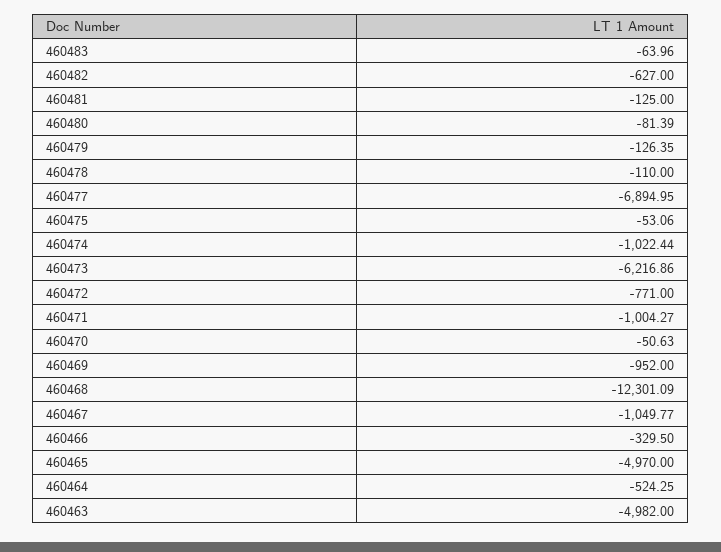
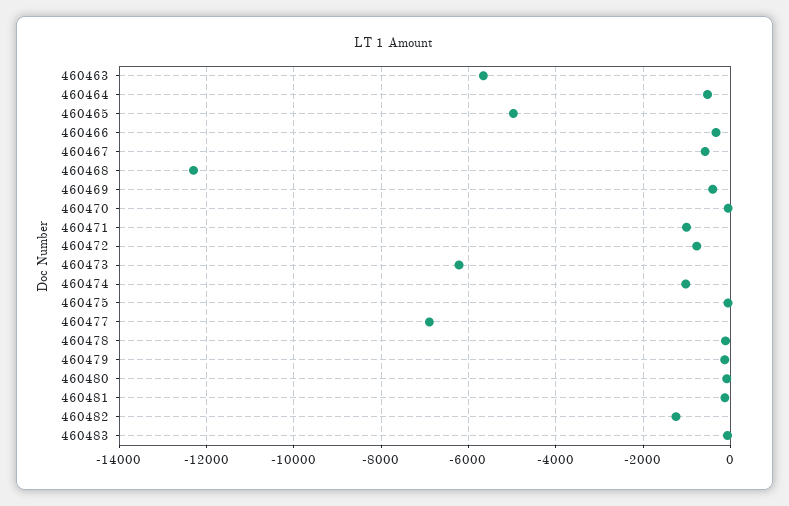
  {
    "460483": -63.96,
-   "460482": -627,
+   "460482": -1200,
    "460481": -125,
    "460480": -81.39,
    "460479": -126.35,
    "460478": -110,
    "460477": -6894.95,
    "460475": -53.06,
    "460474": -1022.44,
    "460473": -6216.86,
    "460472": -771,
    "460471": -1004.27,
    "460470": -50.63,
-   "460469": -952,
+   "460469": -400,
    "460468": -12301.09,
-   "460467": -1049.77,
+   "460467": -600,
    "460466": -329.5,
    "460465": -4970,
    "460464": -524.25,
-   "460463": -4982
+   "460463": -5600
  }

